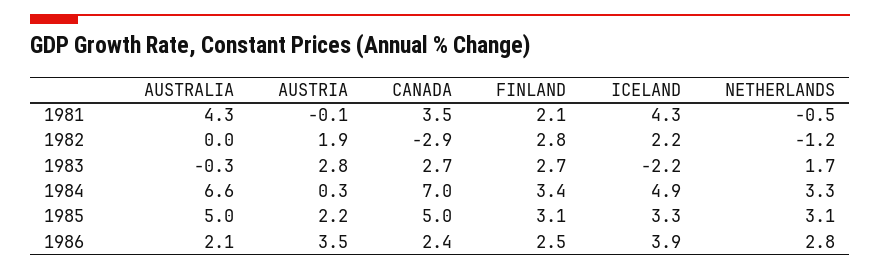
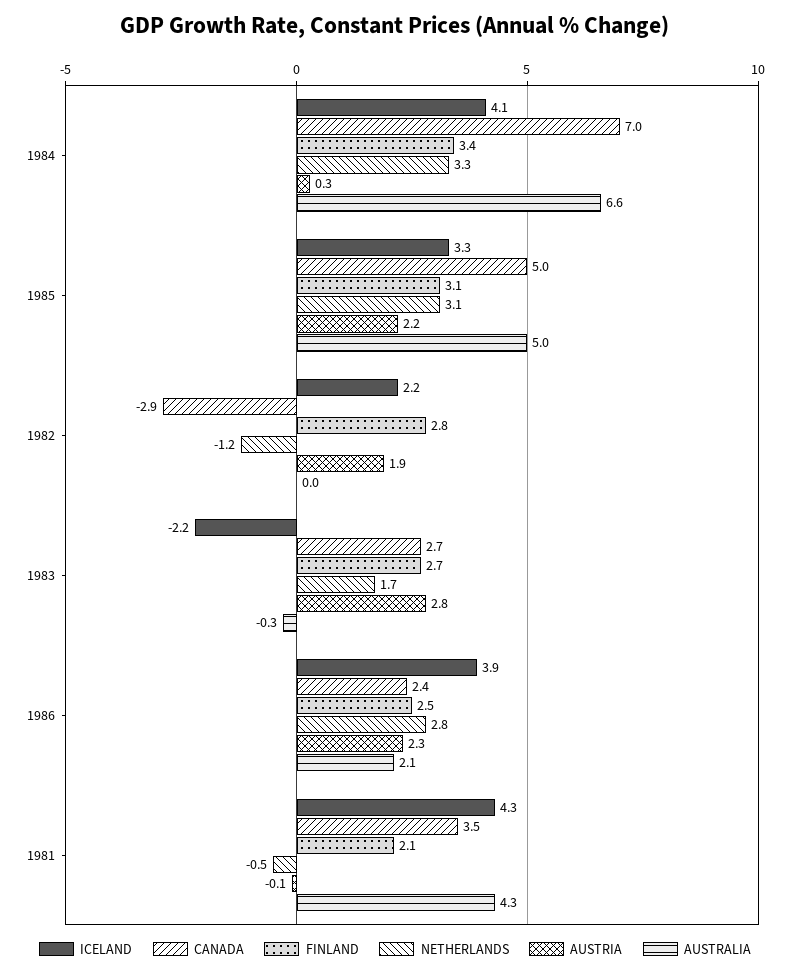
  {
    "AUSTRALIA": {
      "1981": 4.3,
      "1982": 0,
      "1983": -0.3,
      "1984": 6.6,
      "1985": 5,
      "1986": 2.1
    },
    "AUSTRIA": {
      "1981": -0.1,
      "1982": 1.9,
      "1983": 2.8,
      "1984": 0.3,
      "1985": 2.2,
-     "1986": 3.5
+     "1986": 2.3
    },
    "CANADA": {
      "1981": 3.5,
      "1982": -2.9,
      "1983": 2.7,
      "1984": 7,
      "1985": 5,
      "1986": 2.4
    },
    "FINLAND": {
      "1981": 2.1,
      "1982": 2.8,
      "1983": 2.7,
      "1984": 3.4,
      "1985": 3.1,
      "1986": 2.5
    },
    "ICELAND": {
      "1981": 4.3,
      "1982": 2.2,
      "1983": -2.2,
-     "1984": 4.9,
+     "1984": 4.1,
      "1985": 3.3,
      "1986": 3.9
    },
    "NETHERLANDS": {
      "1981": -0.5,
      "1982": -1.2,
      "1983": 1.7,
      "1984": 3.3,
      "1985": 3.1,
      "1986": 2.8
    }
  }

